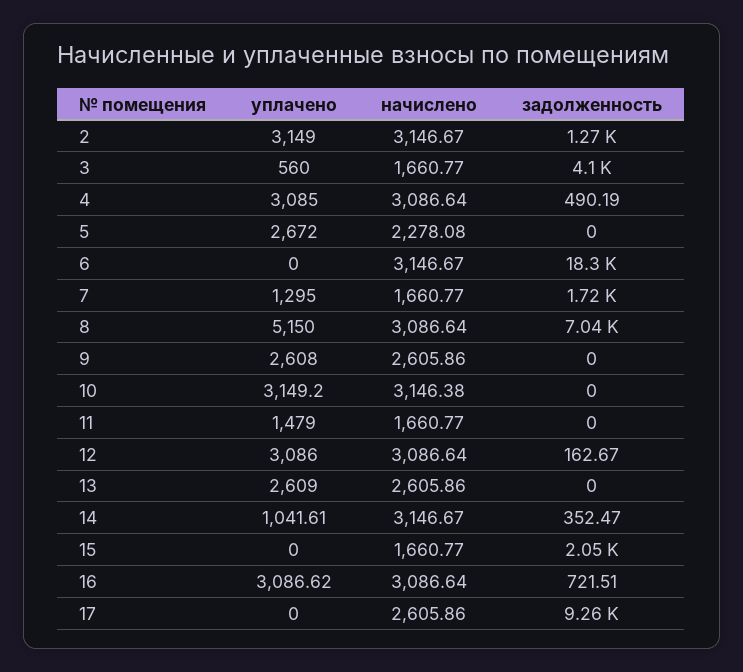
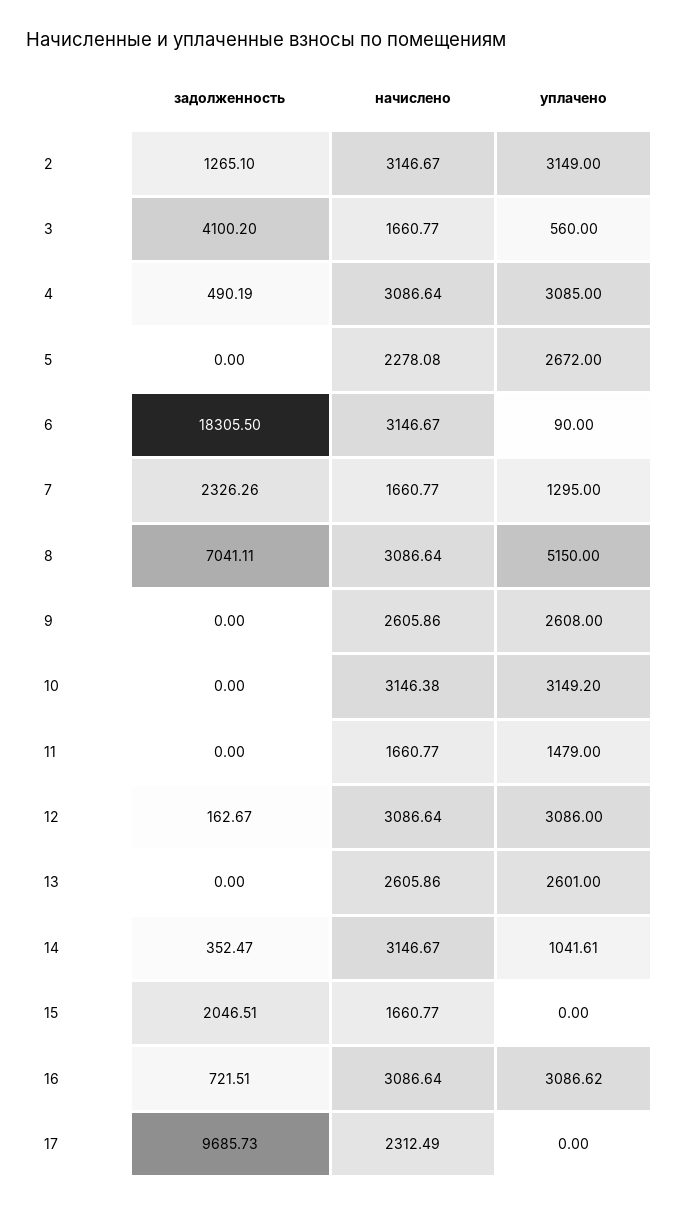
  {
    "уплачено": {
      "2": 3149,
      "3": 560,
      "4": 3085,
      "5": 2672,
-     "6": 0,
+     "6": 90,
      "7": 1295,
      "8": 5150,
      "9": 2608,
      "10": 3149.2,
      "11": 1479,
      "12": 3086,
-     "13": 2609,
+     "13": 2601,
      "14": 1041.61,
      "15": 0,
      "16": 3086.62,
      "17": 0
    },
    "начислено": {
      "2": 3146.67,
      "3": 1660.77,
      "4": 3086.64,
      "5": 2278.08,
      "6": 3146.67,
      "7": 1660.77,
      "8": 3086.64,
      "9": 2605.86,
      "10": 3146.38,
      "11": 1660.77,
      "12": 3086.64,
      "13": 2605.86,
      "14": 3146.67,
      "15": 1660.77,
      "16": 3086.64,
-     "17": 2605.86
+     "17": 2312.49
    },
    "задолженность": {
      "2": 1265.1,
      "3": 4100.2,
      "4": 490.19,
      "5": 0,
      "6": 18305.5,
-     "7": 1720,
+     "7": 2326.26,
      "8": 7041.11,
      "9": 0,
      "10": 0,
      "11": 0,
      "12": 162.67,
      "13": 0,
      "14": 352.47,
      "15": 2046.51,
      "16": 721.51,
-     "17": 9260
+     "17": 9685.73
    }
  }

